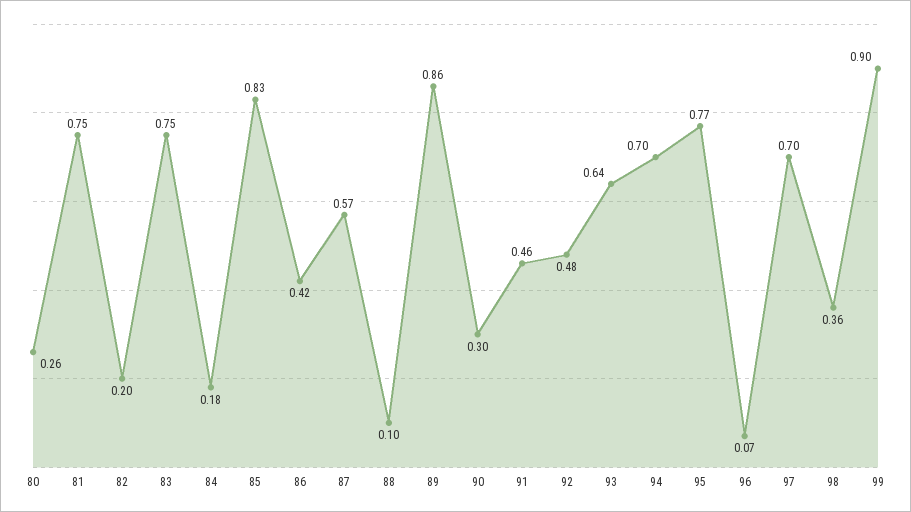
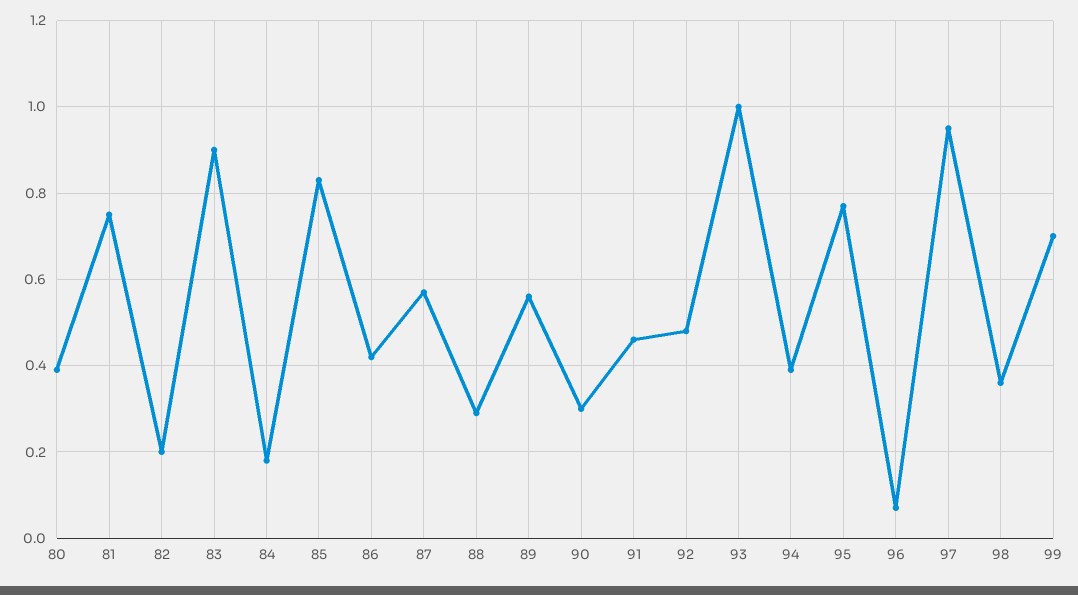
  {
-   "80": 0.26,
+   "80": 0.4,
    "81": 0.75,
    "82": 0.2,
-   "83": 0.75,
+   "83": 0.9,
    "84": 0.18,
    "85": 0.83,
    "86": 0.42,
    "87": 0.57,
-   "88": 0.1,
+   "88": 0.3,
-   "89": 0.86,
+   "89": 0.55,
    "90": 0.3,
    "91": 0.46,
    "92": 0.48,
-   "93": 0.64,
+   "93": 1,
-   "94": 0.7,
+   "94": 0.4,
    "95": 0.77,
    "96": 0.07,
-   "97": 0.7,
+   "97": 0.95,
    "98": 0.36,
-   "99": 0.9
+   "99": 0.7
  }

